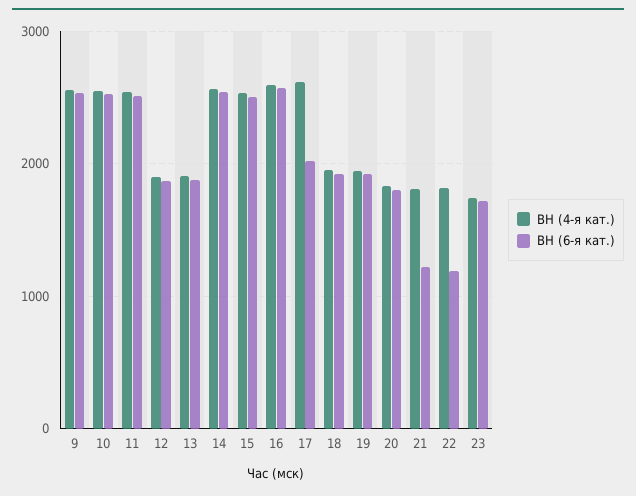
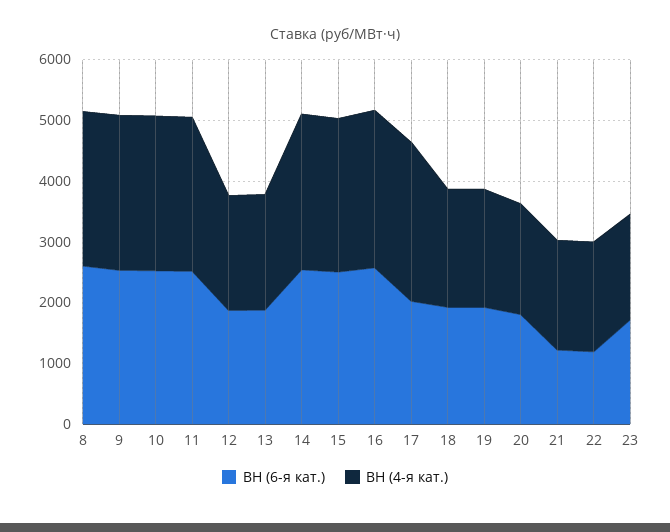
  {
    "ВН (4-я кат.)": {
      "9": 2600,
      "10": 2600,
      "11": 2500,
      "12": 1900,
      "13": 1900,
      "14": 2600,
      "15": 2500,
      "16": 2600,
      "17": 2600,
      "18": 1900,
      "19": 1900,
      "20": 1800,
      "21": 1800,
      "22": 1800,
-     "23": 1700
+     "23": 1700,
+     "8": 2600
    },
    "ВН (6-я кат.)": {
      "9": 2500,
      "10": 2500,
      "11": 2500,
      "12": 1900,
      "13": 1900,
      "14": 2500,
      "15": 2500,
      "16": 2600,
      "17": 2000,
      "18": 1900,
      "19": 1900,
      "20": 1800,
      "21": 1200,
      "22": 1200,
-     "23": 1700
+     "23": 1700,
+     "8": 2600
    }
  }

